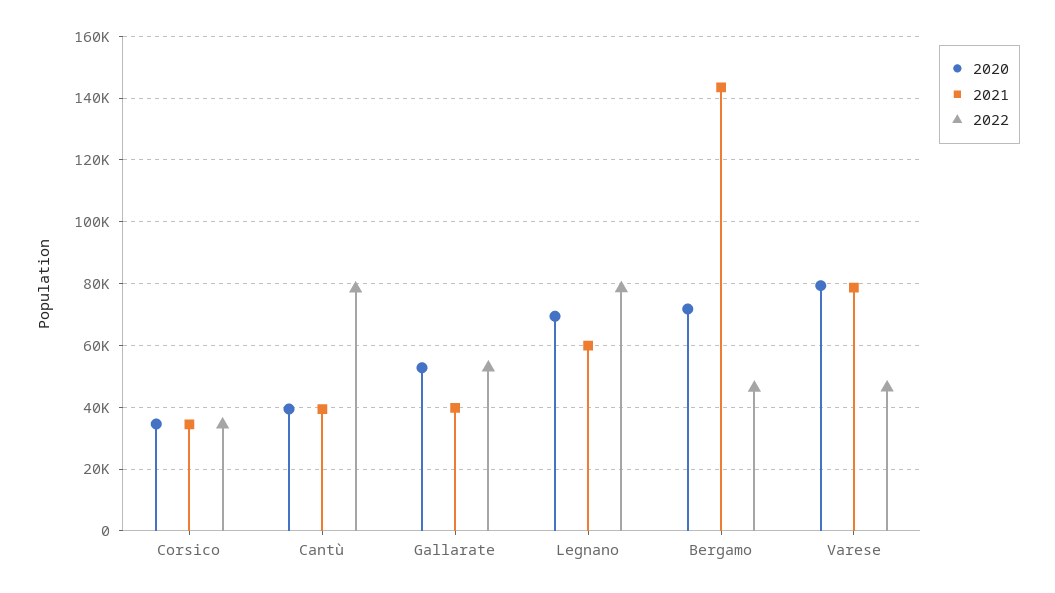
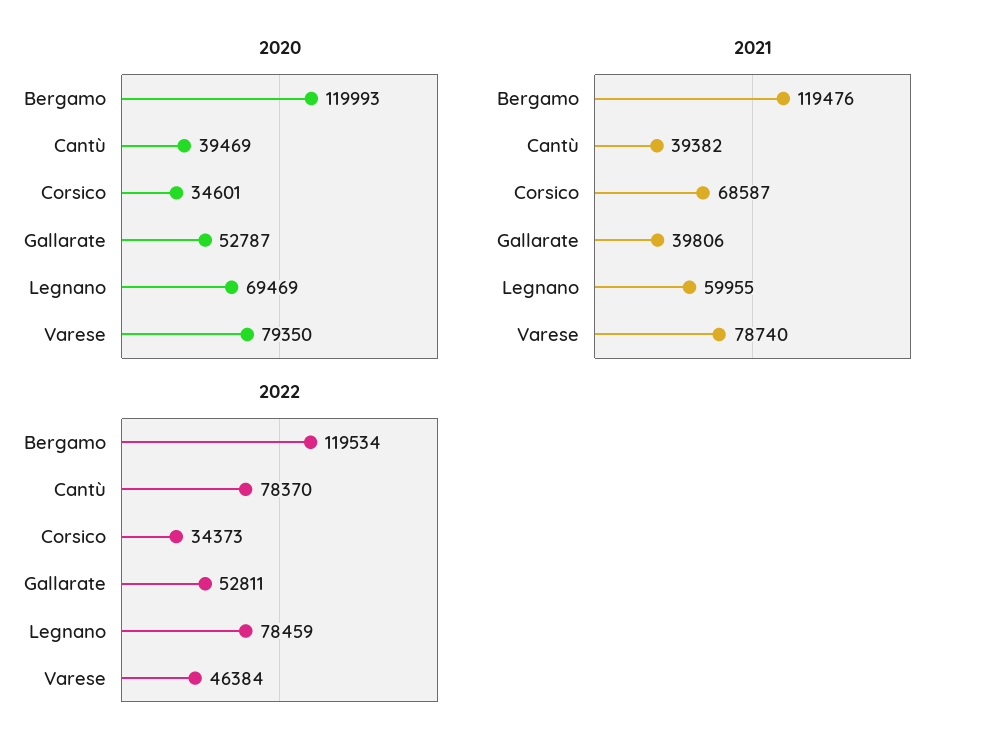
  {
    "2020": {
      "Corsico": 34601,
      "Cantù": 39469,
      "Gallarate": 52787,
      "Legnano": 69469,
-     "Bergamo": 72000,
+     "Bergamo": 119993,
      "Varese": 79350
    },
    "2021": {
-     "Corsico": 34000,
+     "Corsico": 68587,
      "Cantù": 39382,
      "Gallarate": 39806,
      "Legnano": 59955,
-     "Bergamo": 144000,
+     "Bergamo": 119476,
      "Varese": 78740
    },
    "2022": {
      "Corsico": 34373,
      "Cantù": 78370,
      "Gallarate": 52811,
      "Legnano": 78459,
-     "Bergamo": 46000,
+     "Bergamo": 119534,
      "Varese": 46384
    }
  }

